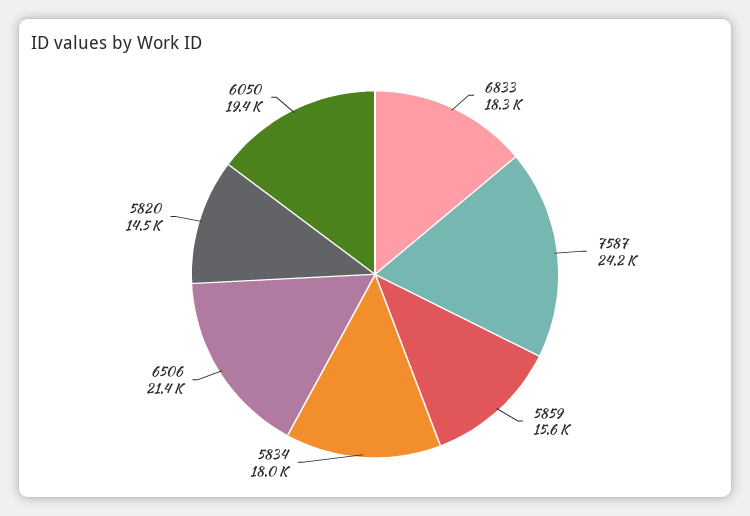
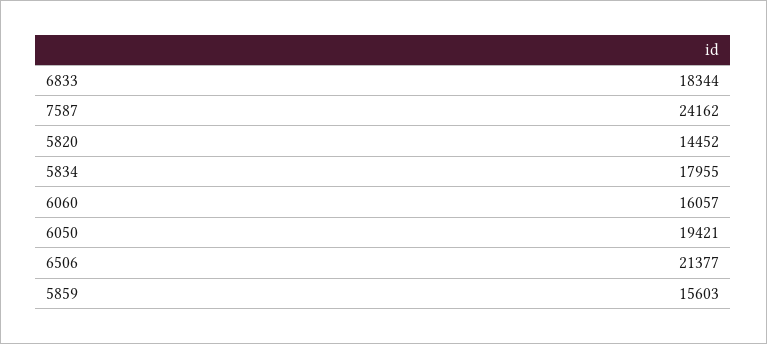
  {
    "6833": 18344,
    "7587": 24162,
    "5859": 15603,
    "5834": 17955,
    "6506": 21377,
    "5820": 14452,
-   "6050": 19421
+   "6050": 19421,
+   "6060": 16057
  }

